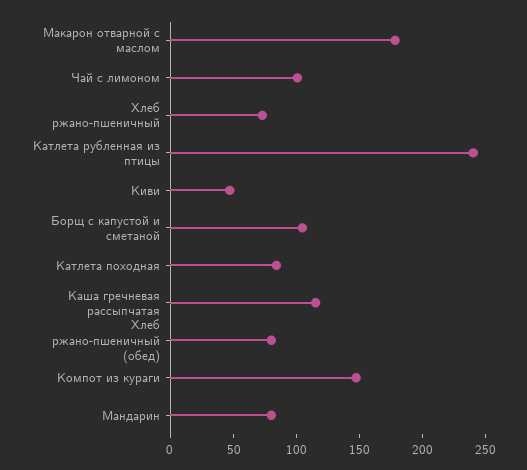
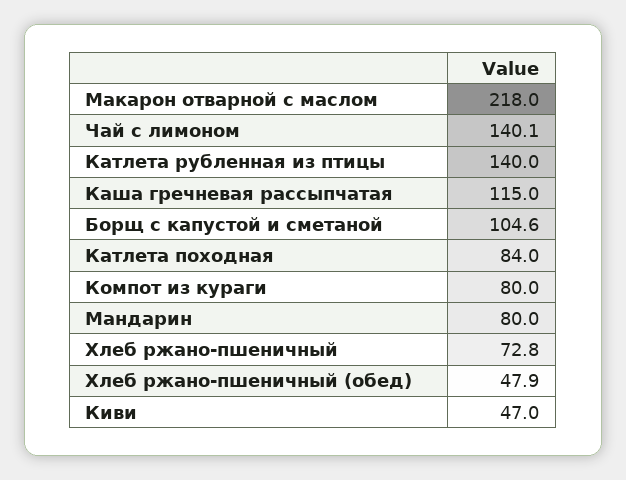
  {
-   "Макарон отварной с маслом": 180,
+   "Макарон отварной с маслом": 218,
-   "Чай с лимоном": 100,
+   "Чай с лимоном": 140.1,
    "Хлеб ржано-пшеничный": 72.8,
-   "Катлета рубленная из птицы": 240,
+   "Катлета рубленная из птицы": 140,
    "Киви": 47,
    "Борщ с капустой и сметаной": 104.6,
    "Катлета походная": 84,
    "Каша гречневая рассыпчатая": 115,
-   "Хлеб ржано-пшеничный (обед)": 80,
+   "Хлеб ржано-пшеничный (обед)": 47.9,
-   "Компот из кураги": 150,
+   "Компот из кураги": 80,
    "Мандарин": 80
  }

